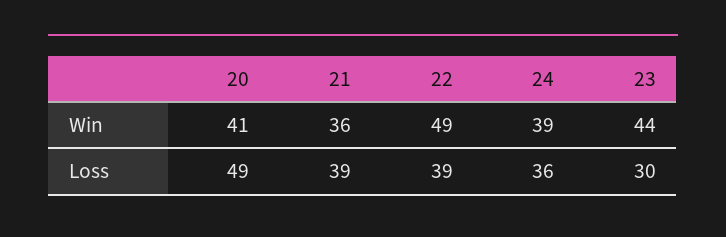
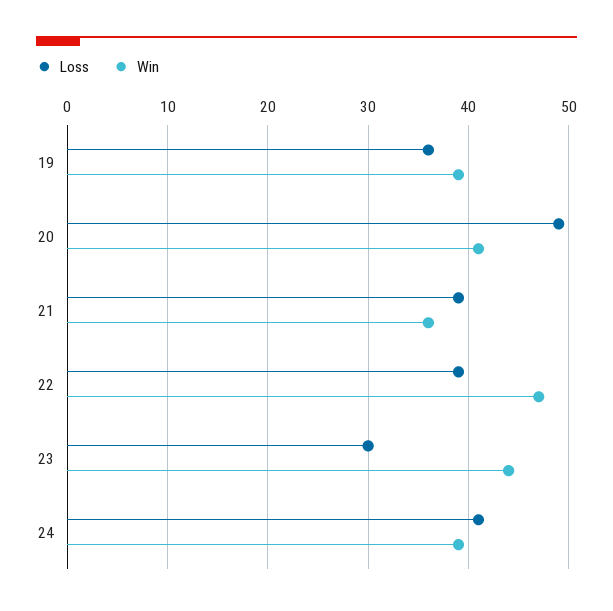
  {
    "Win": {
      "20": 41,
      "21": 36,
-     "22": 49,
+     "22": 47,
      "24": 39,
-     "23": 44
+     "23": 44,
+     "19": 39
    },
    "Loss": {
      "20": 49,
      "21": 39,
      "22": 39,
-     "24": 36,
+     "24": 41,
-     "23": 30
+     "23": 30,
+     "19": 36
    }
  }

